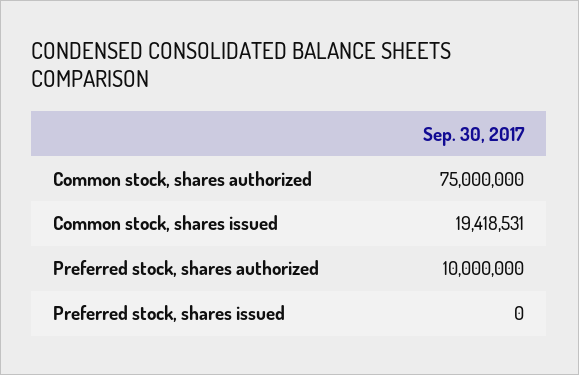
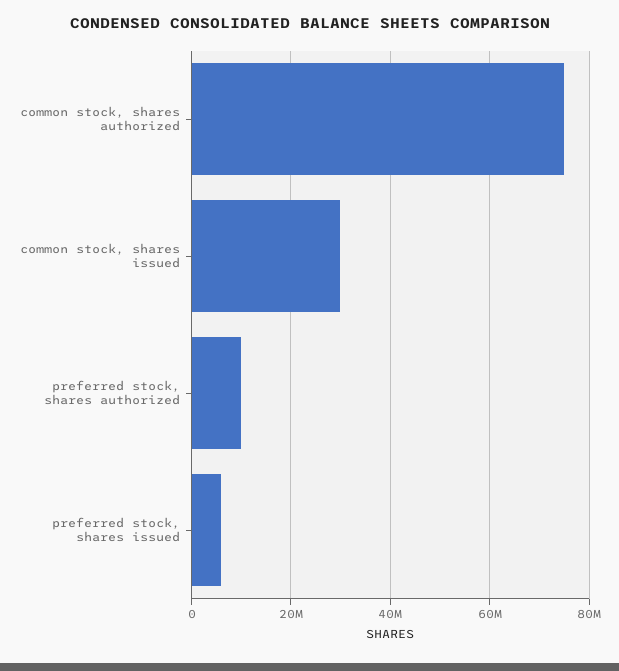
  {
    "Common stock, shares authorized": 75000000,
-   "Common stock, shares issued": 19418531,
+   "Common stock, shares issued": 30000000,
    "Preferred stock, shares authorized": 10000000,
-   "Preferred stock, shares issued": 0
+   "Preferred stock, shares issued": 6000000
  }

